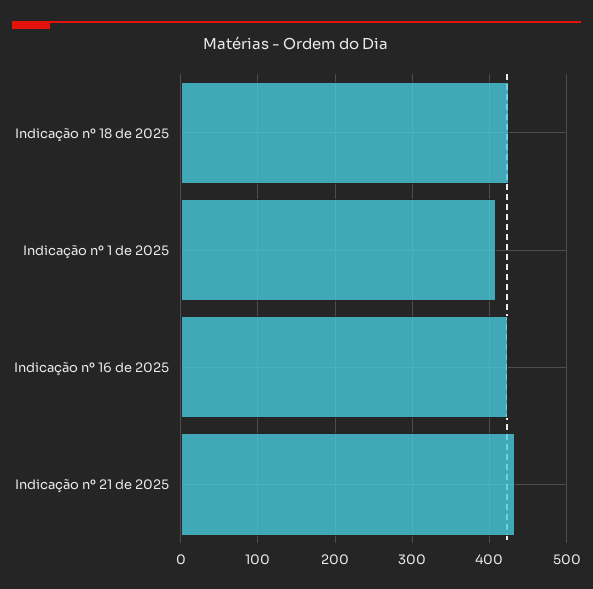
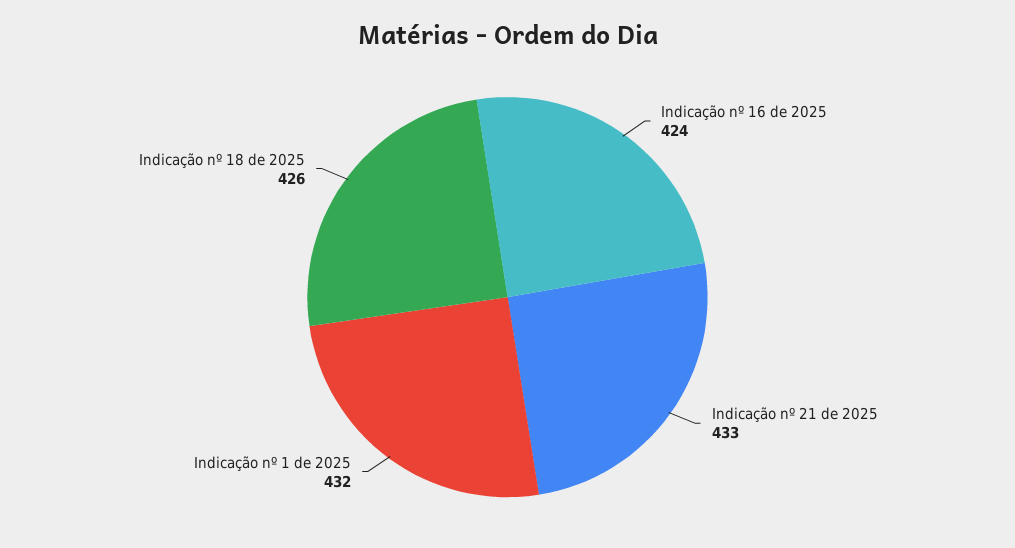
  {
    "Indicação nº 18 de 2025": 426,
-   "Indicação nº 1 de 2025": 410,
+   "Indicação nº 1 de 2025": 432,
    "Indicação nº 16 de 2025": 424,
    "Indicação nº 21 de 2025": 433
  }

